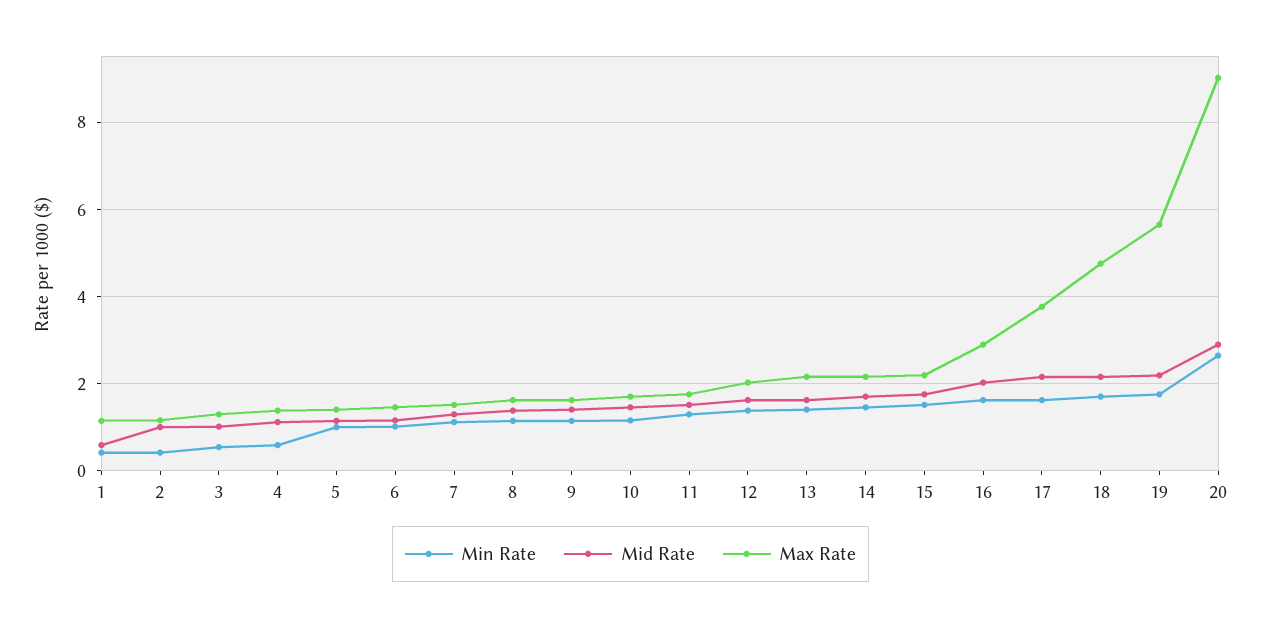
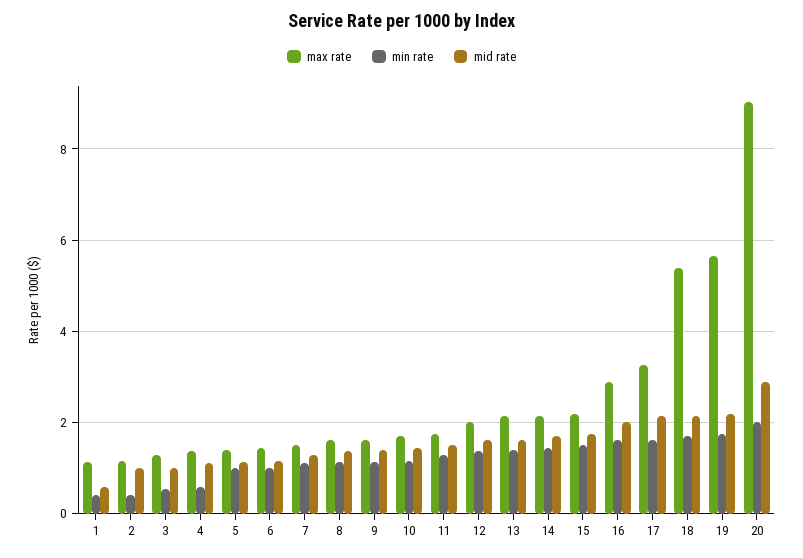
  {
    "Min Rate": {
      "1": 0.4,
      "2": 0.4,
      "3": 0.6,
      "4": 0.6,
      "5": 1,
      "6": 1,
      "7": 1.2,
      "8": 1.2,
      "9": 1.2,
      "10": 1.2,
      "11": 1.2,
      "12": 1.4,
      "13": 1.4,
      "14": 1.4,
      "15": 1.6,
      "16": 1.6,
      "17": 1.6,
      "18": 1.6,
      "19": 1.8,
-     "20": 2.6
+     "20": 2
    },
    "Mid Rate": {
      "1": 0.6,
      "2": 1,
      "3": 1,
      "4": 1.2,
      "5": 1.2,
      "6": 1.2,
      "7": 1.2,
      "8": 1.4,
      "9": 1.4,
      "10": 1.4,
      "11": 1.6,
      "12": 1.6,
      "13": 1.6,
      "14": 1.6,
      "15": 1.8,
      "16": 2,
      "17": 2.2,
      "18": 2.2,
      "19": 2.2,
      "20": 2.8
    },
    "Max Rate": {
      "1": 1.2,
      "2": 1.2,
      "3": 1.2,
      "4": 1.4,
      "5": 1.4,
      "6": 1.4,
      "7": 1.6,
      "8": 1.6,
      "9": 1.6,
      "10": 1.6,
      "11": 1.8,
      "12": 2,
      "13": 2.2,
      "14": 2.2,
      "15": 2.2,
      "16": 2.8,
-     "17": 3.8,
+     "17": 3.2,
-     "18": 4.8,
+     "18": 5.4,
      "19": 5.6,
      "20": 9
    }
  }

